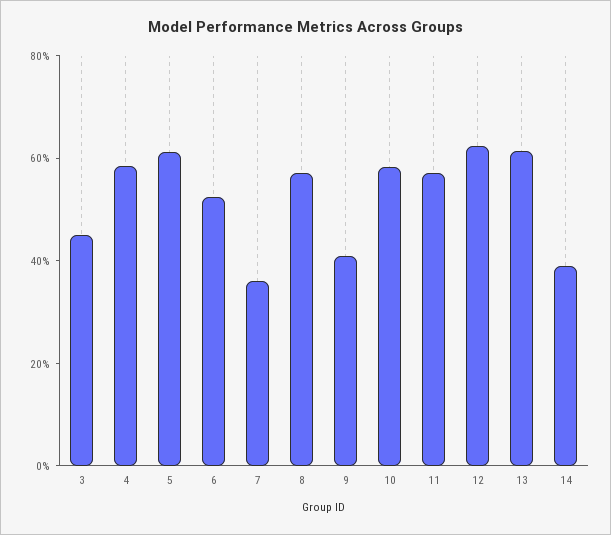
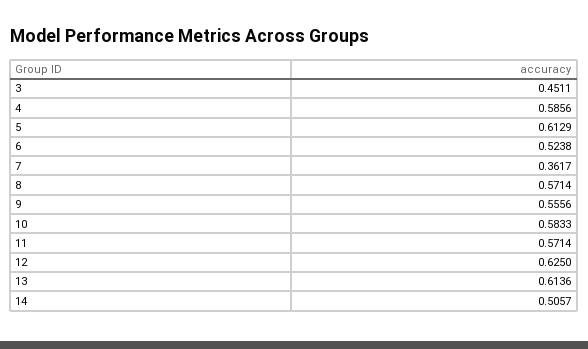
  {
    "3": 0.4511,
    "4": 0.5856,
    "5": 0.6129,
    "6": 0.5238,
    "7": 0.3617,
    "8": 0.5714,
-   "9": 0.4,
+   "9": 0.5556,
    "10": 0.5833,
    "11": 0.5714,
    "12": 0.625,
    "13": 0.6136,
-   "14": 0.4
+   "14": 0.5057
  }

